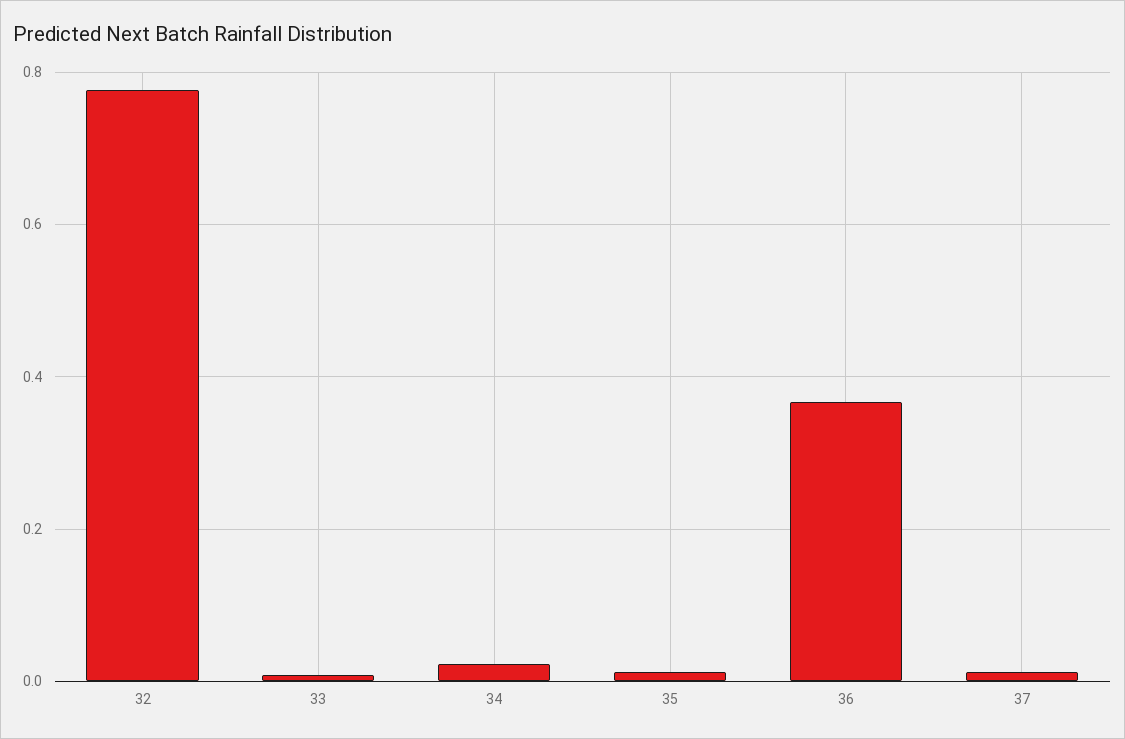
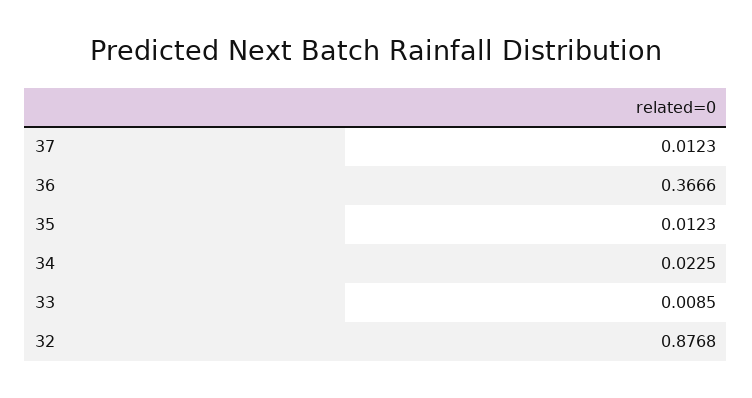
  {
-   "32": 0.78,
+   "32": 0.8768,
    "33": 0.0085,
    "34": 0.0225,
    "35": 0.0123,
    "36": 0.3666,
    "37": 0.0123
  }

